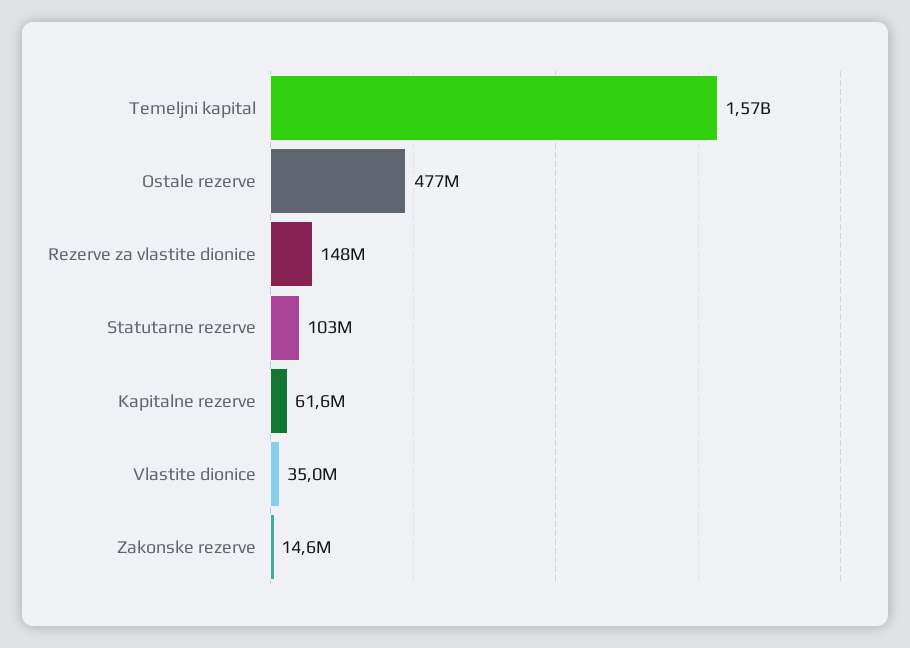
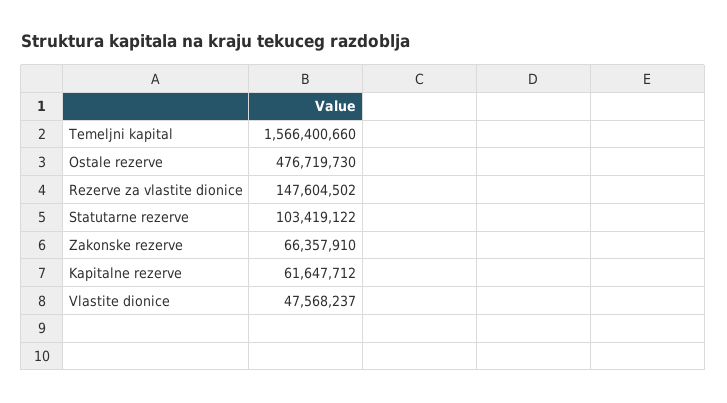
  {
    "Temeljni kapital": 1566400660,
    "Ostale rezerve": 476719730,
    "Rezerve za vlastite dionice": 147604502,
    "Statutarne rezerve": 103419122,
    "Kapitalne rezerve": 61647712,
-   "Vlastite dionice": 35000000,
+   "Vlastite dionice": 47568237,
-   "Zakonske rezerve": 14600000
+   "Zakonske rezerve": 66357910
  }

